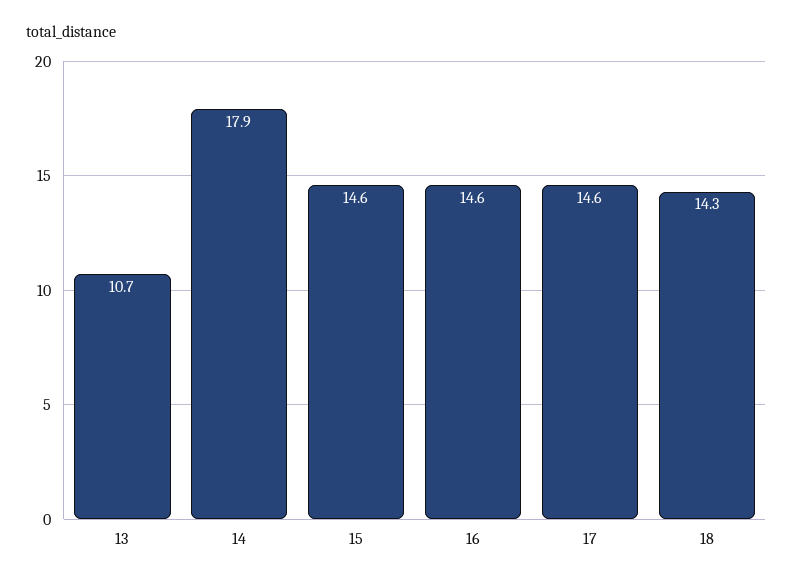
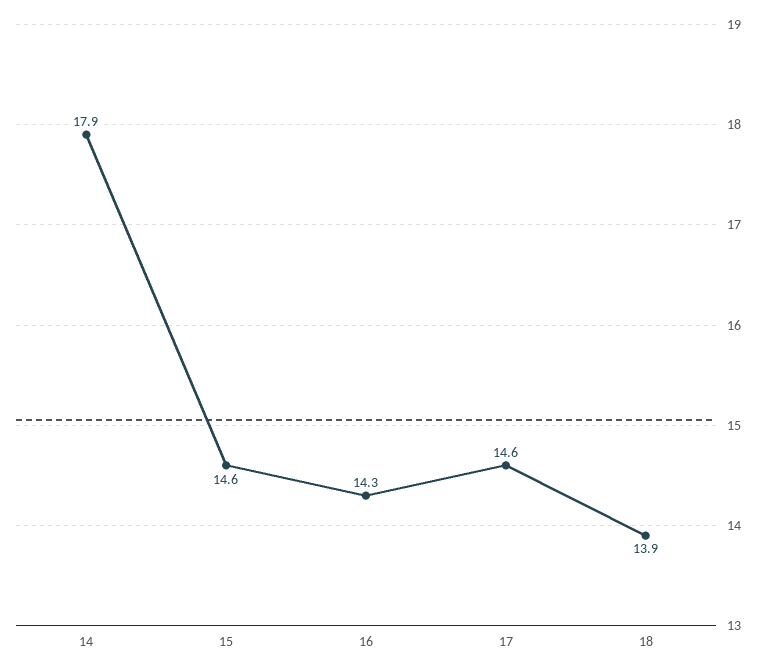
  {
-   "13": 10.7,
    "14": 17.9,
    "15": 14.6,
-   "16": 14.6,
+   "16": 14.3,
    "17": 14.6,
-   "18": 14.3
+   "18": 13.9
  }

